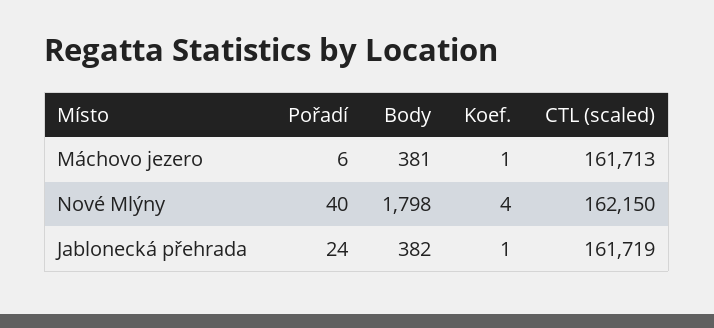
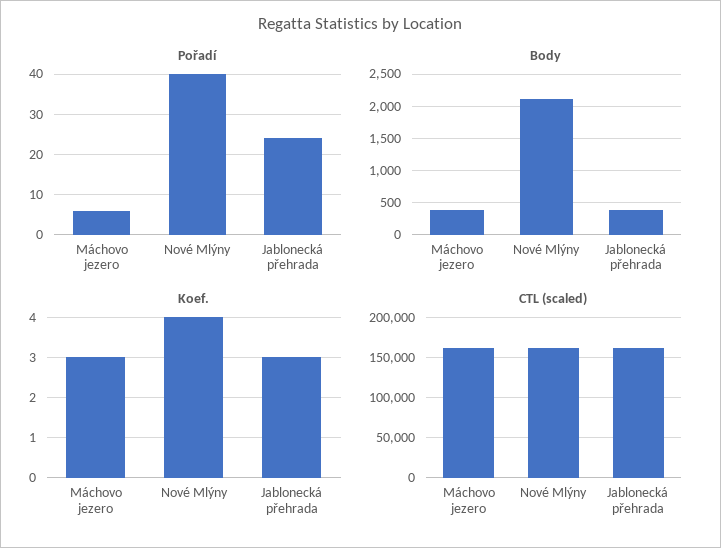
  {
    "Pořadí": {
      "Máchovo jezero": 6,
      "Nové Mlýny": 40,
      "Jablonecká přehrada": 24
    },
    "Body": {
      "Máchovo jezero": 381,
-     "Nové Mlýny": 1798,
+     "Nové Mlýny": 2100,
      "Jablonecká přehrada": 382
    },
    "Koef.": {
-     "Máchovo jezero": 1,
+     "Máchovo jezero": 3,
      "Nové Mlýny": 4,
-     "Jablonecká přehrada": 1
+     "Jablonecká přehrada": 3
    },
    "CTL (scaled)": {
      "Máchovo jezero": 161713,
      "Nové Mlýny": 162150,
      "Jablonecká přehrada": 161719
    }
  }

